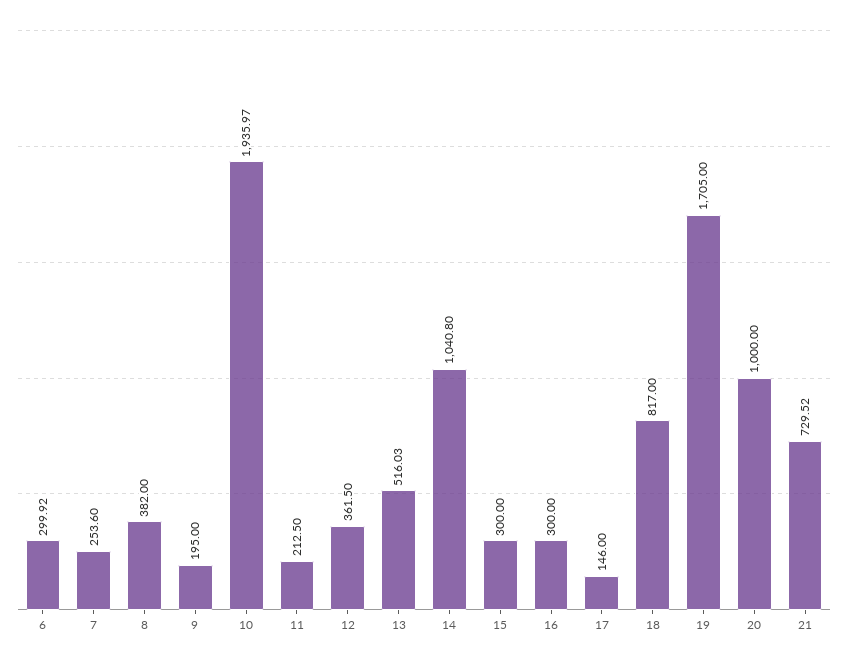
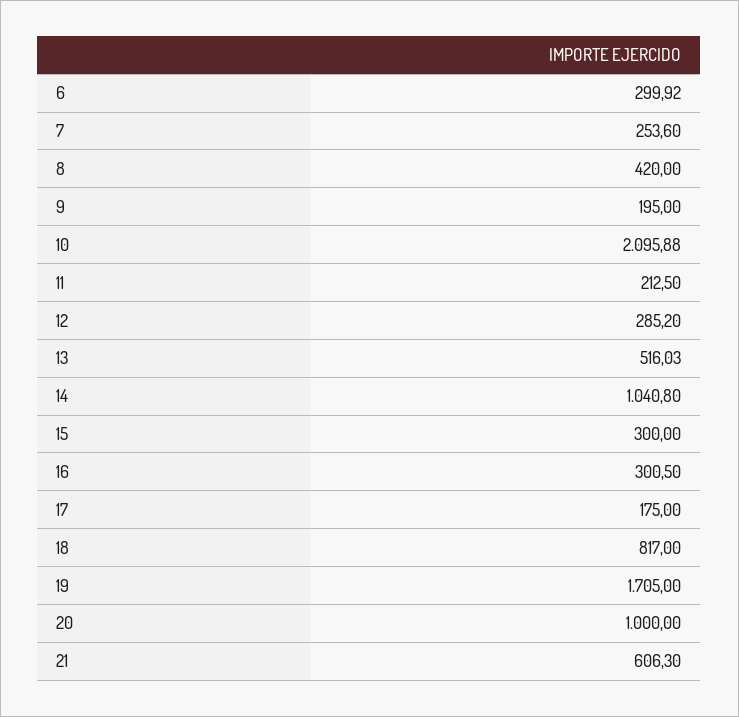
  {
    "6": 299.92,
    "7": 253.6,
-   "8": 382,
+   "8": 420,
    "9": 195,
-   "10": 1935.97,
+   "10": 2095.88,
    "11": 212.5,
-   "12": 361.5,
+   "12": 285.2,
    "13": 516.03,
    "14": 1040.8,
    "15": 300,
-   "16": 300,
+   "16": 300.5,
-   "17": 146,
+   "17": 175,
    "18": 817,
    "19": 1705,
    "20": 1000,
-   "21": 729.52
+   "21": 606.3
  }

